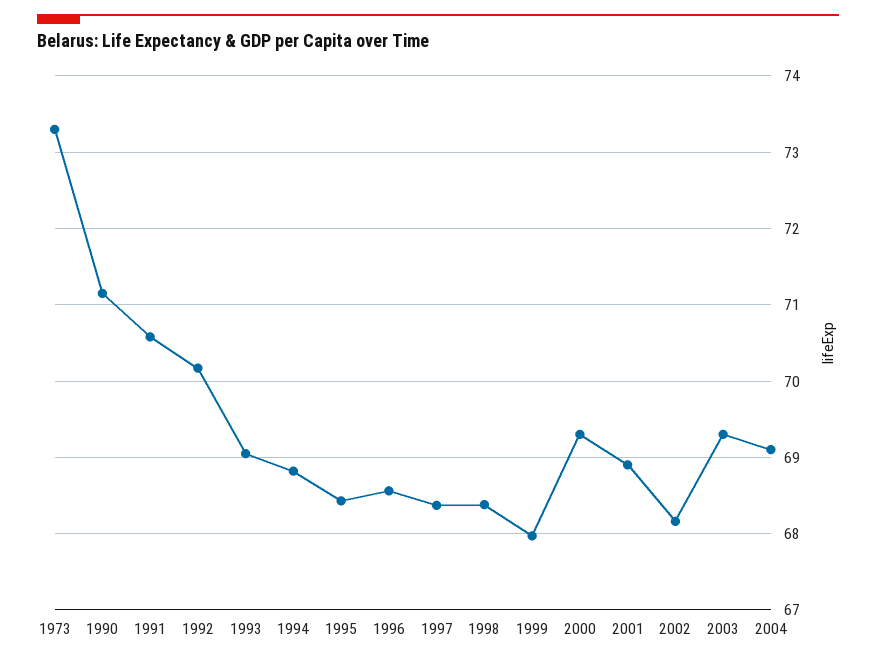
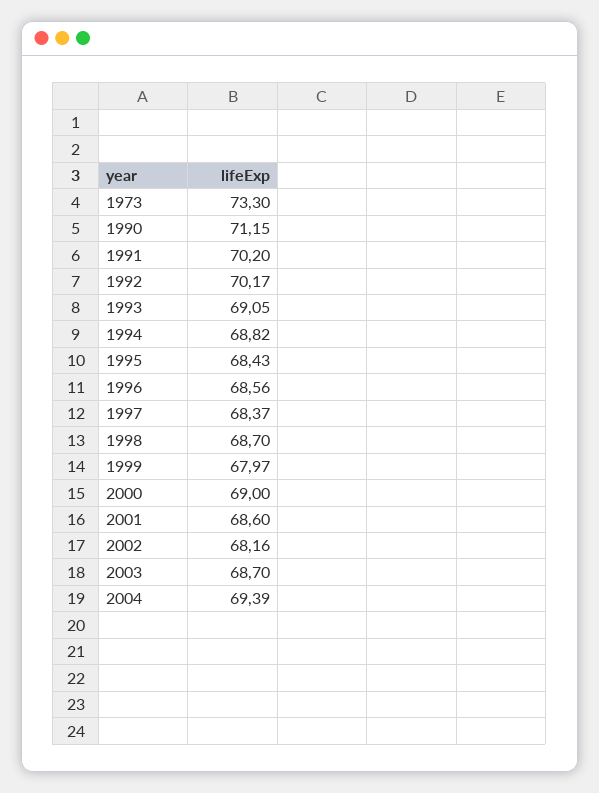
  {
    "1973": 73.3,
    "1990": 71.15,
-   "1991": 70.6,
+   "1991": 70.2,
    "1992": 70.17,
    "1993": 69.05,
    "1994": 68.82,
    "1995": 68.43,
    "1996": 68.56,
    "1997": 68.37,
-   "1998": 68.4,
+   "1998": 68.7,
    "1999": 67.97,
-   "2000": 69.3,
+   "2000": 69,
-   "2001": 68.9,
+   "2001": 68.6,
    "2002": 68.16,
-   "2003": 69.3,
+   "2003": 68.7,
-   "2004": 69.1
+   "2004": 69.39
  }

